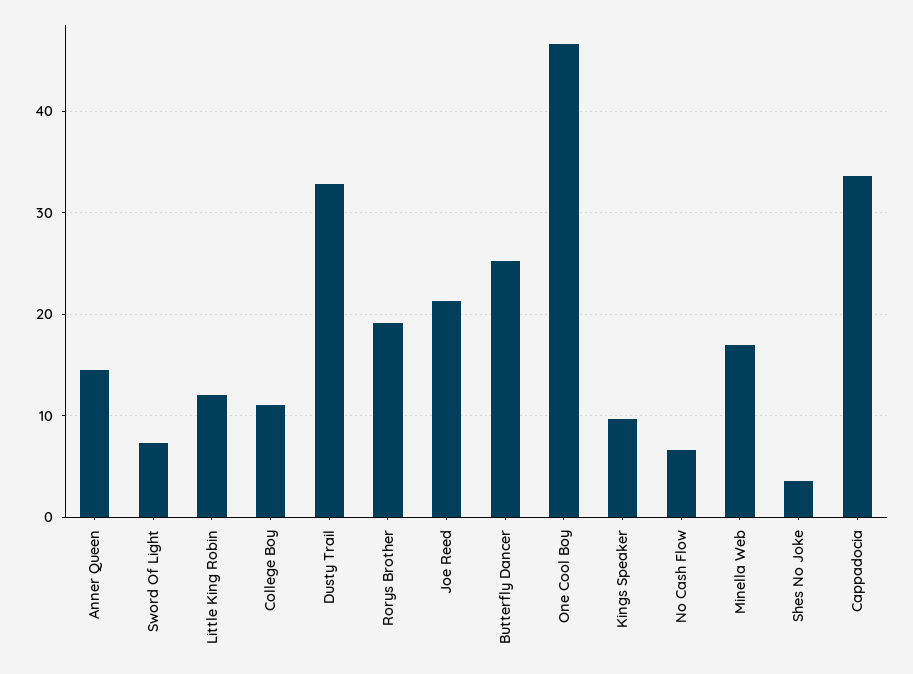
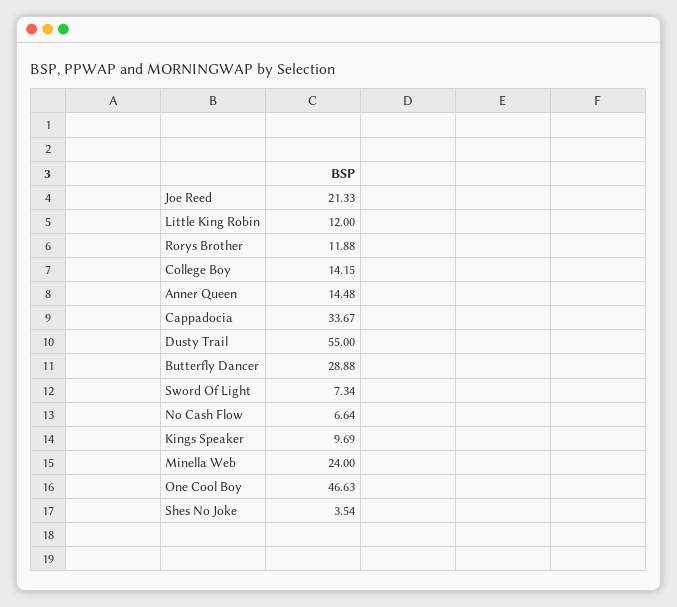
  {
    "Anner Queen": 14.48,
    "Sword Of Light": 7.34,
    "Little King Robin": 12,
-   "College Boy": 11,
+   "College Boy": 14.15,
-   "Dusty Trail": 33,
+   "Dusty Trail": 55,
-   "Rorys Brother": 19,
+   "Rorys Brother": 11.88,
    "Joe Reed": 21.33,
-   "Butterfly Dancer": 25,
+   "Butterfly Dancer": 28.88,
    "One Cool Boy": 46.63,
    "Kings Speaker": 9.69,
    "No Cash Flow": 6.64,
-   "Minella Web": 17,
+   "Minella Web": 24,
    "Shes No Joke": 3.54,
    "Cappadocia": 33.67
  }

